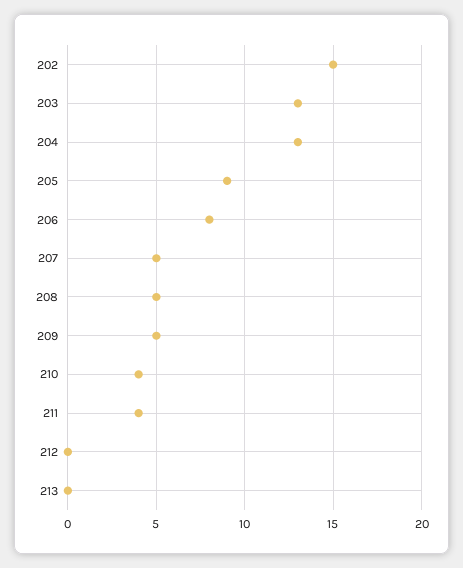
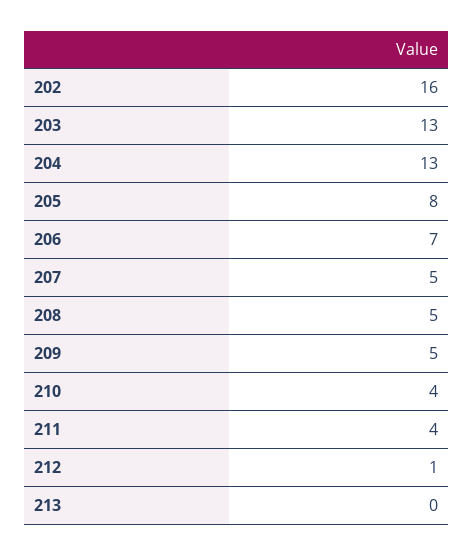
  {
-   "202": 15,
+   "202": 16,
    "203": 13,
    "204": 13,
-   "205": 9,
+   "205": 8,
-   "206": 8,
+   "206": 7,
    "207": 5,
    "208": 5,
    "209": 5,
    "210": 4,
    "211": 4,
-   "212": 0,
+   "212": 1,
    "213": 0
  }

